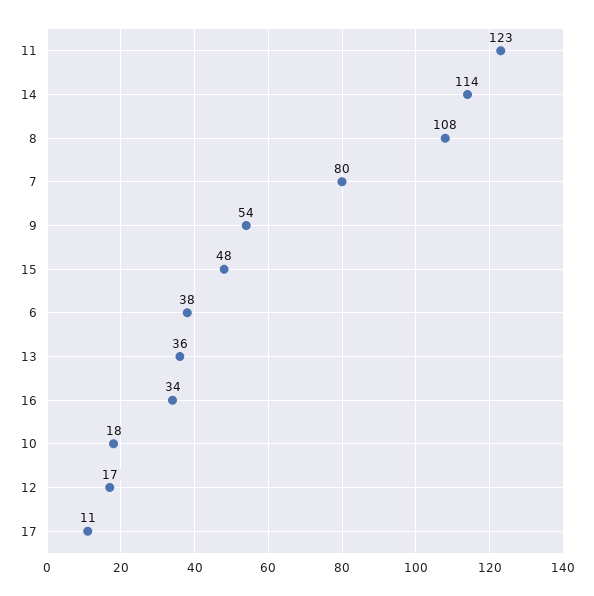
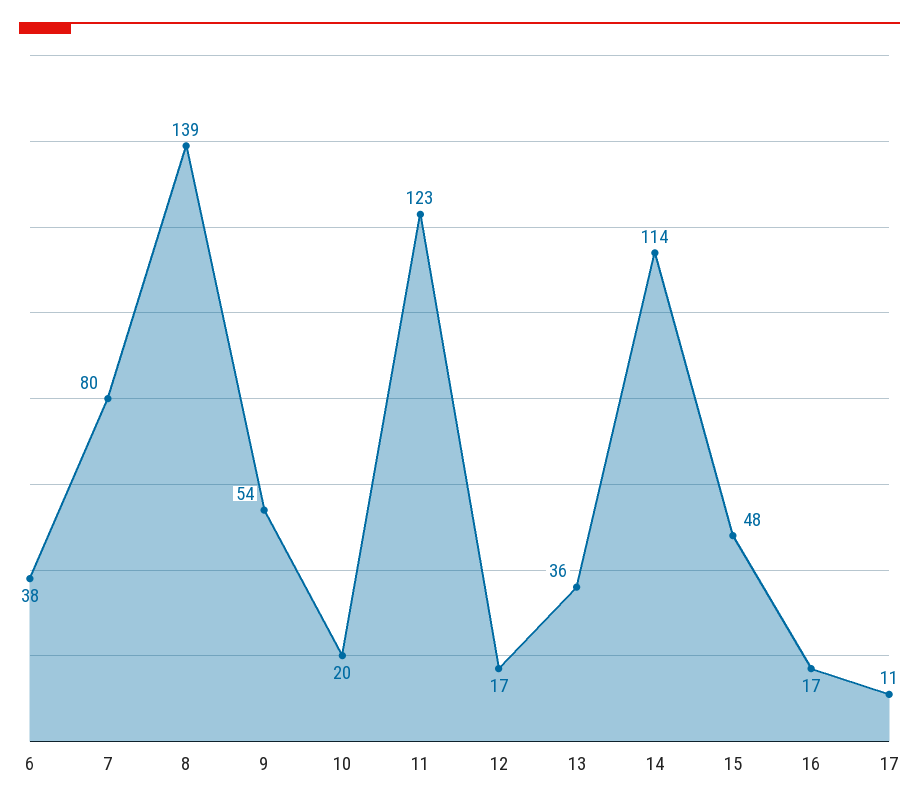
  {
    "11": 123,
    "14": 114,
-   "8": 108,
+   "8": 139,
    "7": 80,
    "9": 54,
    "15": 48,
    "6": 38,
    "13": 36,
-   "16": 34,
+   "16": 17,
-   "10": 18,
+   "10": 20,
    "12": 17,
    "17": 11
  }

